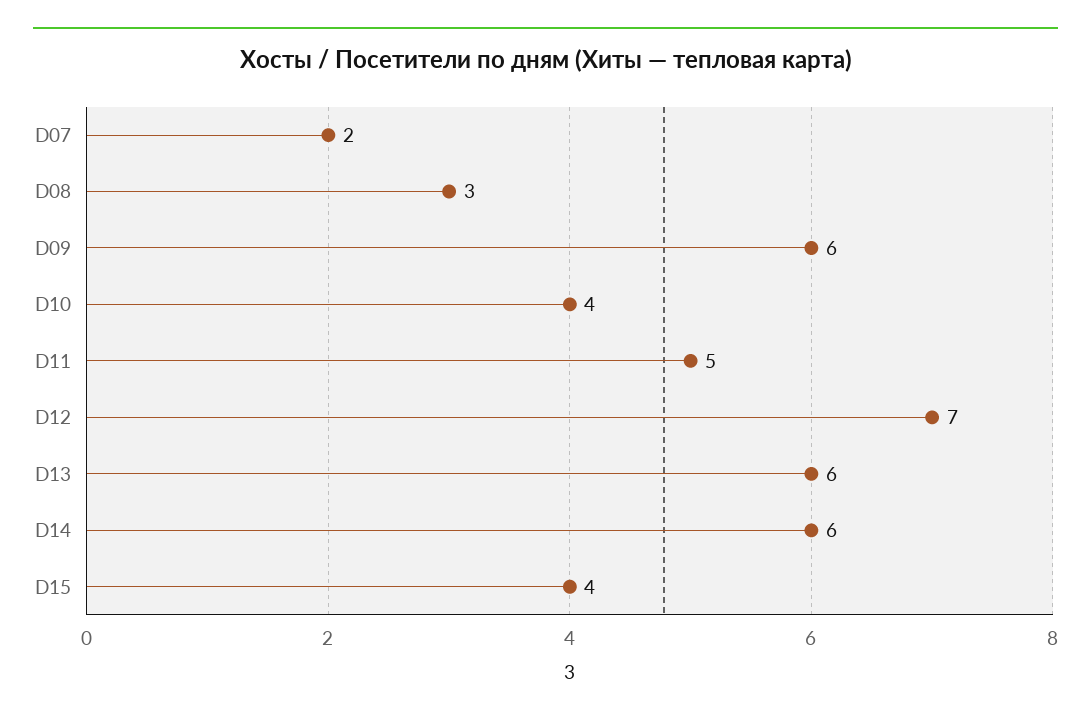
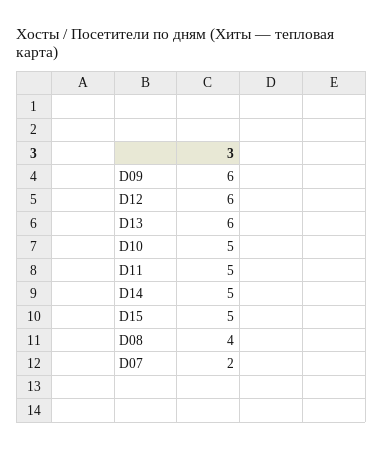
  {
    "D07": 2,
-   "D08": 3,
+   "D08": 4,
    "D09": 6,
-   "D10": 4,
+   "D10": 5,
    "D11": 5,
-   "D12": 7,
+   "D12": 6,
    "D13": 6,
-   "D14": 6,
+   "D14": 5,
-   "D15": 4
+   "D15": 5
  }

